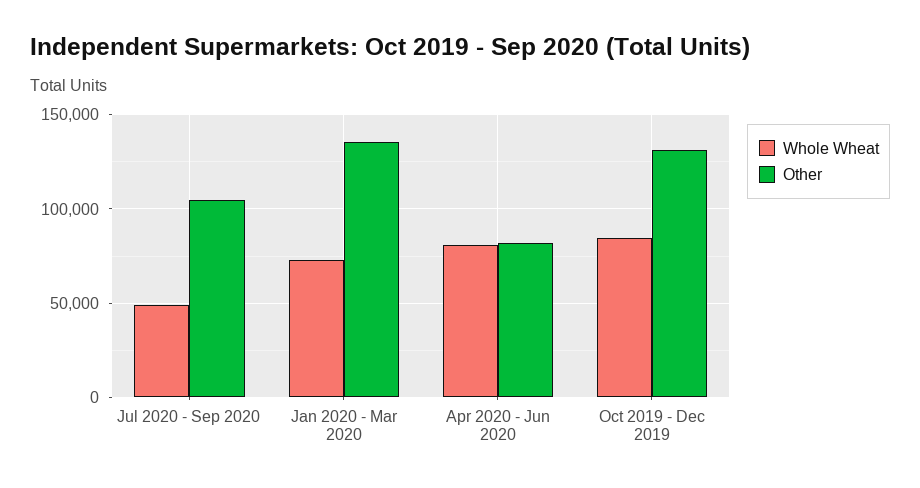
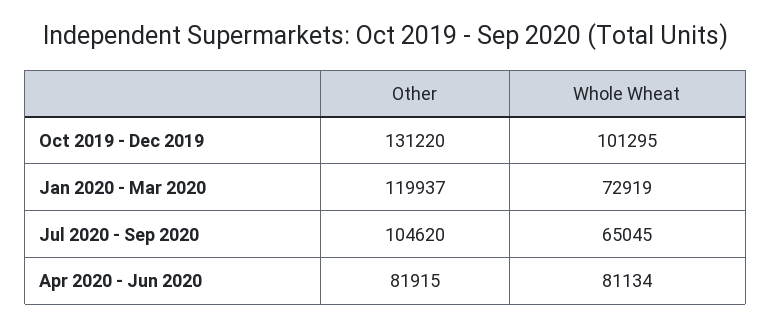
  {
    "Whole Wheat": {
-     "Jul 2020 - Sep 2020": 50000,
+     "Jul 2020 - Sep 2020": 65045,
      "Jan 2020 - Mar 2020": 72919,
      "Apr 2020 - Jun 2020": 81134,
-     "Oct 2019 - Dec 2019": 85000
+     "Oct 2019 - Dec 2019": 101295
    },
    "Other": {
      "Jul 2020 - Sep 2020": 104620,
-     "Jan 2020 - Mar 2020": 135000,
+     "Jan 2020 - Mar 2020": 119937,
      "Apr 2020 - Jun 2020": 81915,
      "Oct 2019 - Dec 2019": 131220
    }
  }

